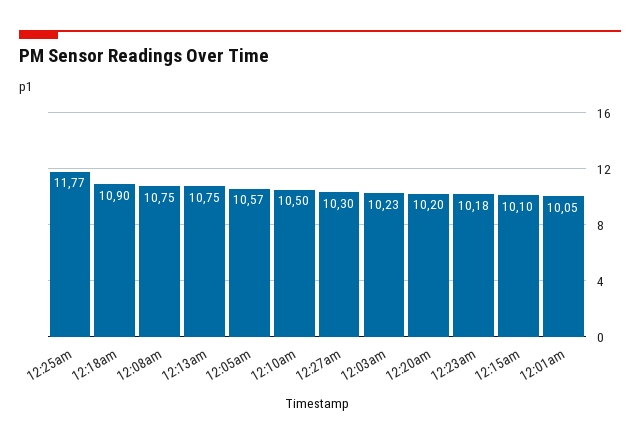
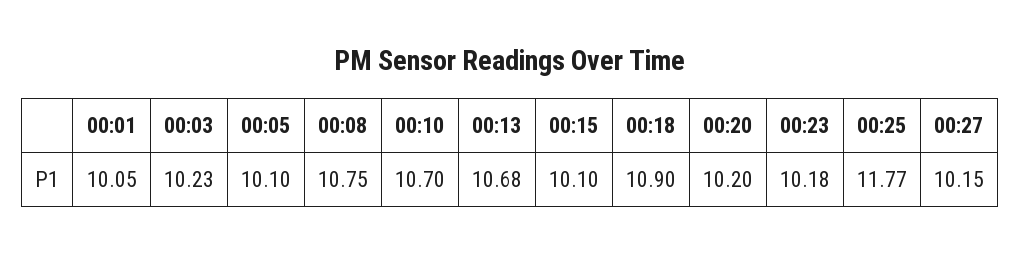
  {
    "12:25am": 11.77,
    "12:18am": 10.9,
    "12:08am": 10.75,
-   "12:13am": 10.75,
+   "12:13am": 10.68,
-   "12:05am": 10.57,
+   "12:05am": 10.1,
-   "12:10am": 10.5,
+   "12:10am": 10.7,
-   "12:27am": 10.3,
+   "12:27am": 10.15,
    "12:03am": 10.23,
    "12:20am": 10.2,
    "12:23am": 10.18,
    "12:15am": 10.1,
    "12:01am": 10.05
  }

